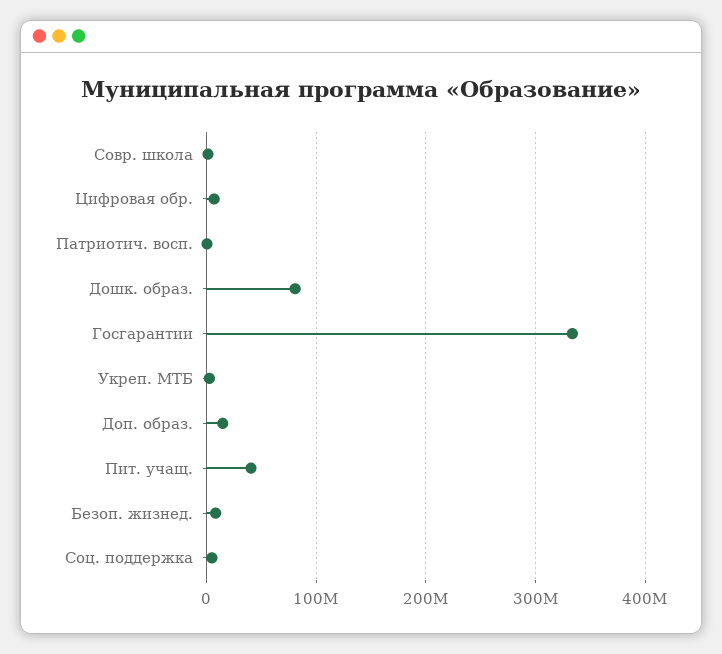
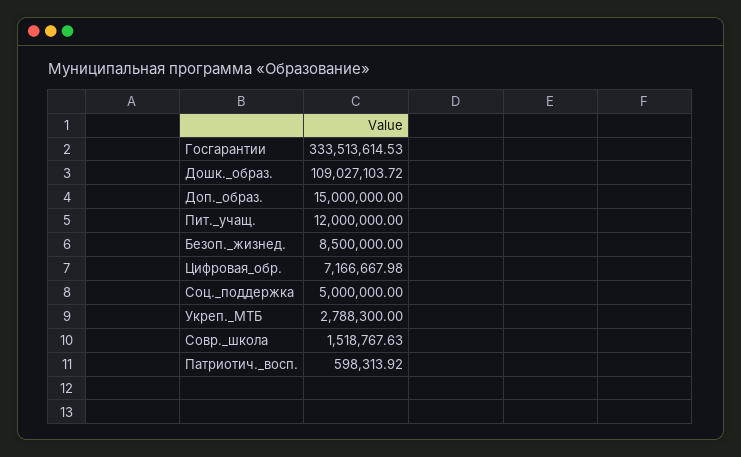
  {
    "Совр. школа": 1518767.63,
    "Цифровая обр.": 7166667.98,
    "Патриотич. восп.": 598313.92,
-   "Дошк. образ.": 80000000,
+   "Дошк. образ.": 109027103.72,
    "Госгарантии": 333513614.53,
    "Укреп. МТБ": 2788300,
    "Доп. образ.": 15000000,
-   "Пит. учащ.": 40000000,
+   "Пит. учащ.": 12000000,
    "Безоп. жизнед.": 8500000,
    "Соц. поддержка": 5000000
  }

